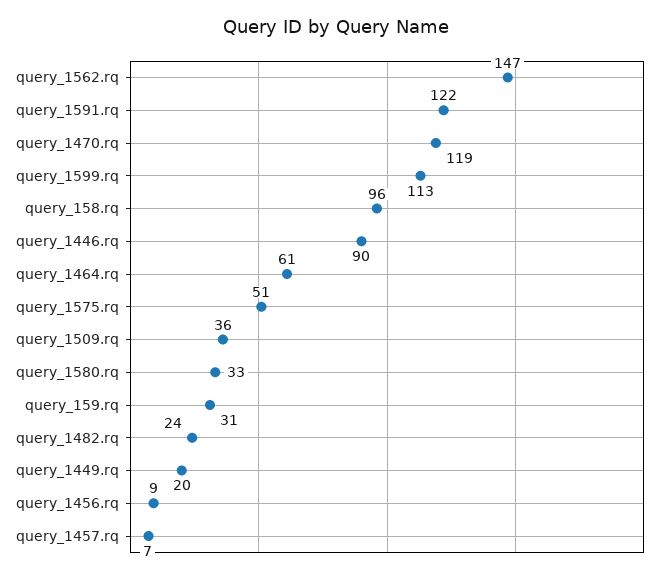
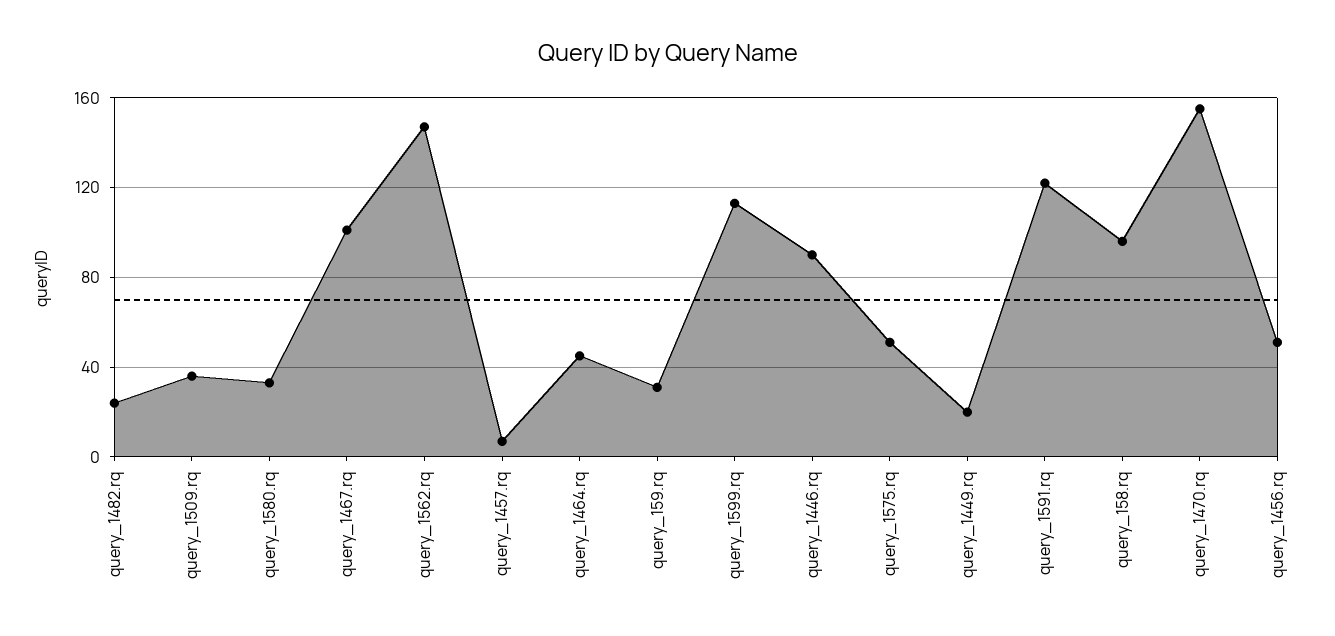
  {
    "query_1562.rq": 147,
    "query_1591.rq": 122,
-   "query_1470.rq": 119,
+   "query_1470.rq": 155,
    "query_1599.rq": 113,
    "query_158.rq": 96,
    "query_1446.rq": 90,
-   "query_1464.rq": 61,
+   "query_1464.rq": 45,
    "query_1575.rq": 51,
    "query_1509.rq": 36,
    "query_1580.rq": 33,
    "query_159.rq": 31,
    "query_1482.rq": 24,
    "query_1449.rq": 20,
-   "query_1456.rq": 9,
+   "query_1456.rq": 50,
-   "query_1457.rq": 7
+   "query_1457.rq": 7,
+   "query_1467.rq": 100
  }

